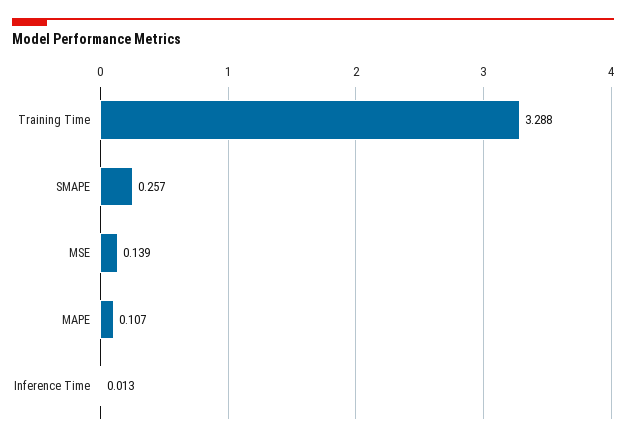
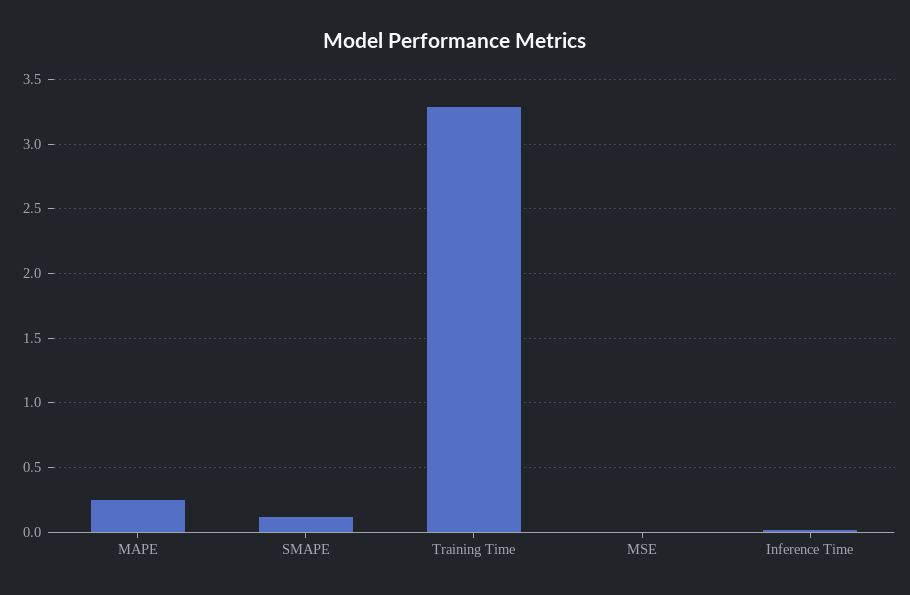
  {
    "Training Time": 3.288,
-   "SMAPE": 0.257,
+   "SMAPE": 0.1,
-   "MSE": 0.139,
+   "MSE": 0,
-   "MAPE": 0.107,
+   "MAPE": 0.25,
    "Inference Time": 0.013
  }

